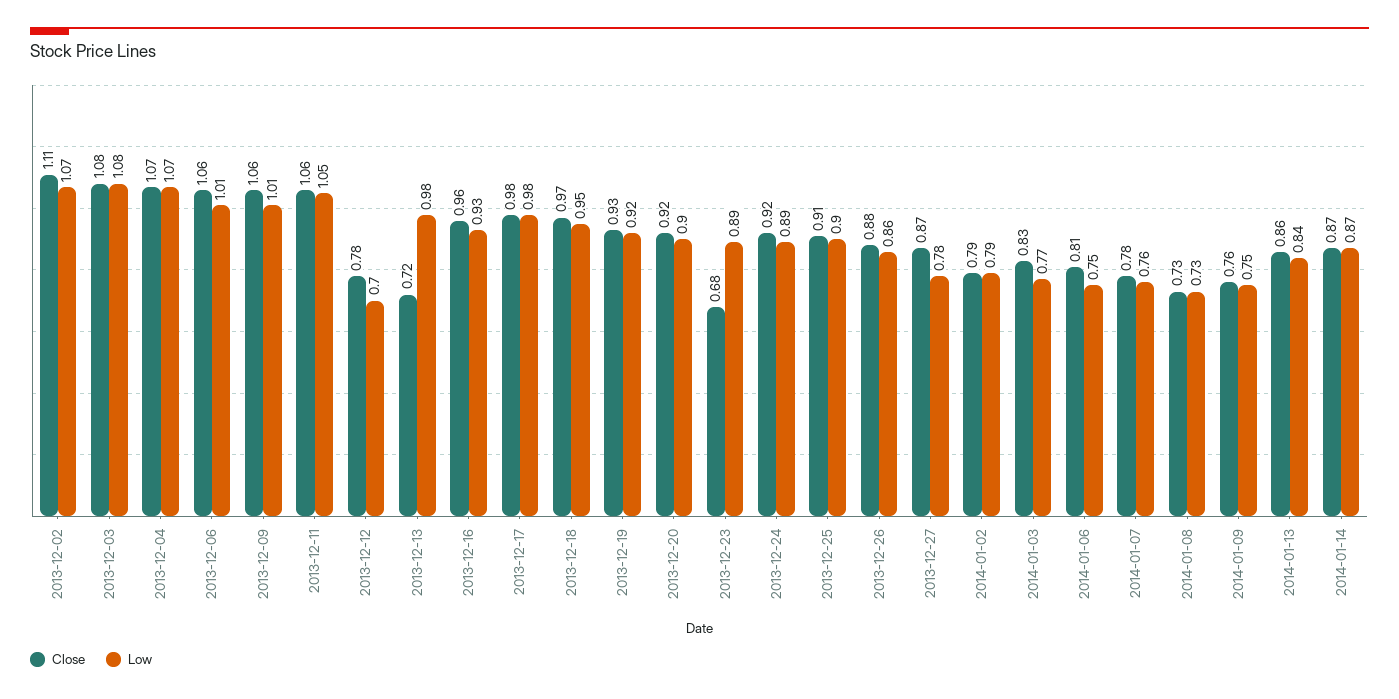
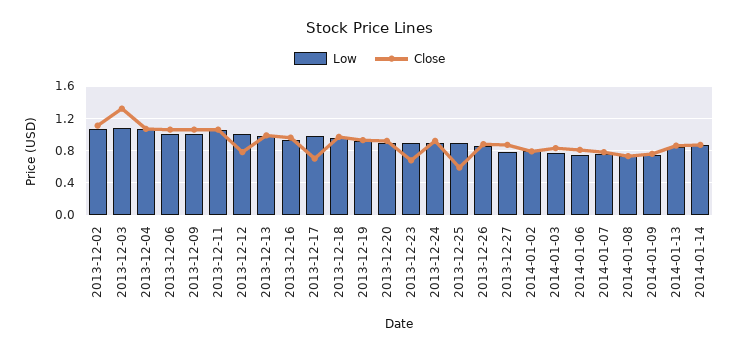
  {
    "Close": {
      "2013-12-02": 1.11,
-     "2013-12-03": 1.08,
+     "2013-12-03": 1.3,
      "2013-12-04": 1.07,
      "2013-12-06": 1.06,
      "2013-12-09": 1.06,
      "2013-12-11": 1.06,
      "2013-12-12": 0.78,
-     "2013-12-13": 0.72,
+     "2013-12-13": 1,
      "2013-12-16": 0.96,
-     "2013-12-17": 0.98,
+     "2013-12-17": 0.7,
      "2013-12-18": 0.97,
      "2013-12-19": 0.93,
      "2013-12-20": 0.92,
      "2013-12-23": 0.68,
      "2013-12-24": 0.92,
-     "2013-12-25": 0.91,
+     "2013-12-25": 0.6,
      "2013-12-26": 0.88,
      "2013-12-27": 0.87,
      "2014-01-02": 0.79,
      "2014-01-03": 0.83,
      "2014-01-06": 0.81,
      "2014-01-07": 0.78,
      "2014-01-08": 0.73,
      "2014-01-09": 0.76,
      "2014-01-13": 0.86,
      "2014-01-14": 0.87
    },
    "Low": {
      "2013-12-02": 1.07,
      "2013-12-03": 1.08,
      "2013-12-04": 1.07,
      "2013-12-06": 1.01,
      "2013-12-09": 1.01,
      "2013-12-11": 1.05,
-     "2013-12-12": 0.7,
+     "2013-12-12": 1,
      "2013-12-13": 0.98,
      "2013-12-16": 0.93,
      "2013-12-17": 0.98,
      "2013-12-18": 0.95,
      "2013-12-19": 0.92,
      "2013-12-20": 0.9,
      "2013-12-23": 0.89,
      "2013-12-24": 0.89,
      "2013-12-25": 0.9,
      "2013-12-26": 0.86,
      "2013-12-27": 0.78,
      "2014-01-02": 0.79,
      "2014-01-03": 0.77,
      "2014-01-06": 0.75,
      "2014-01-07": 0.76,
      "2014-01-08": 0.73,
      "2014-01-09": 0.75,
      "2014-01-13": 0.84,
      "2014-01-14": 0.87
    }
  }

